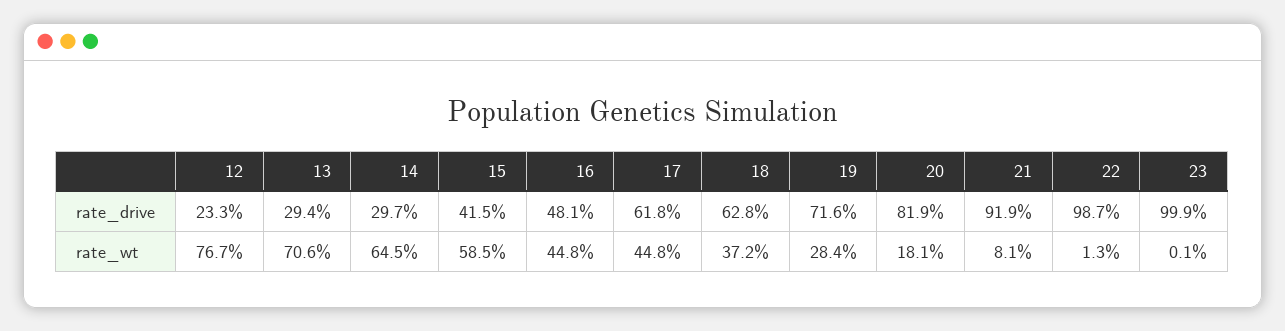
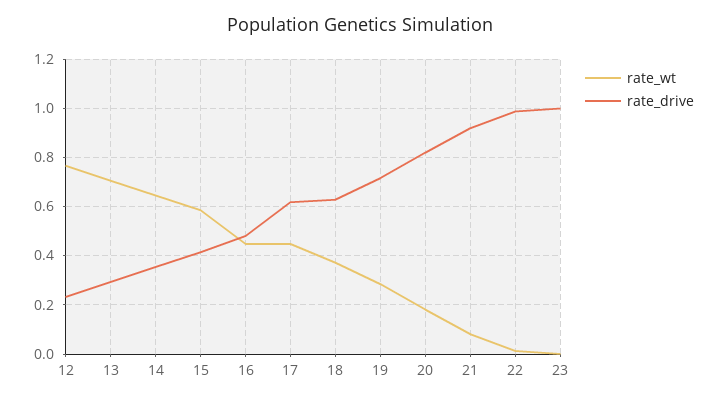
  {
    "rate_drive": {
      "12": 0.233,
      "13": 0.294,
-     "14": 0.297,
+     "14": 0.35,
      "15": 0.415,
      "16": 0.481,
      "17": 0.618,
      "18": 0.628,
      "19": 0.716,
      "20": 0.819,
      "21": 0.919,
      "22": 0.987,
      "23": 0.999
    },
    "rate_wt": {
      "12": 0.767,
      "13": 0.706,
      "14": 0.645,
      "15": 0.585,
      "16": 0.448,
      "17": 0.448,
      "18": 0.372,
      "19": 0.284,
      "20": 0.181,
      "21": 0.081,
      "22": 0.013,
      "23": 0.001
    }
  }

